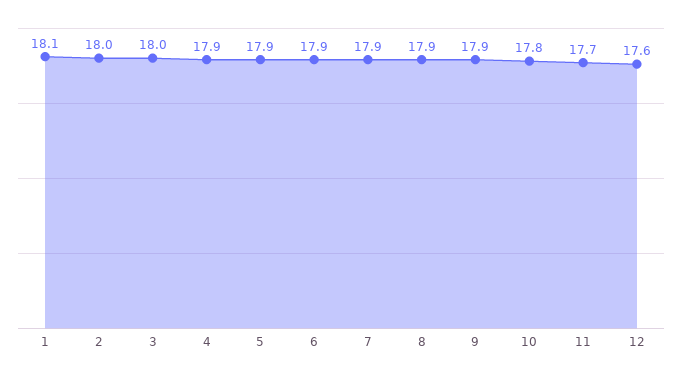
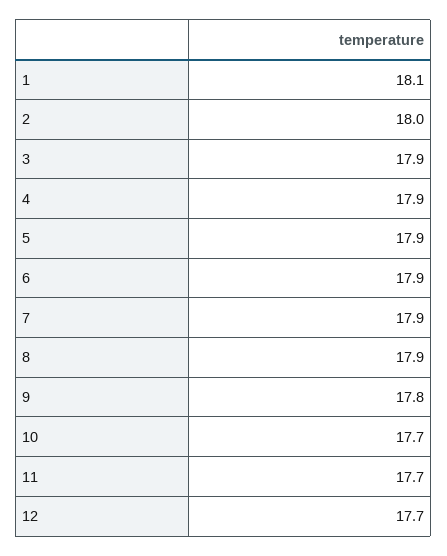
  {
    "1": 18.1,
    "2": 18,
-   "3": 18,
+   "3": 17.9,
    "4": 17.9,
    "5": 17.9,
    "6": 17.9,
    "7": 17.9,
    "8": 17.9,
-   "9": 17.9,
+   "9": 17.8,
-   "10": 17.8,
+   "10": 17.7,
    "11": 17.7,
-   "12": 17.6
+   "12": 17.7
  }

